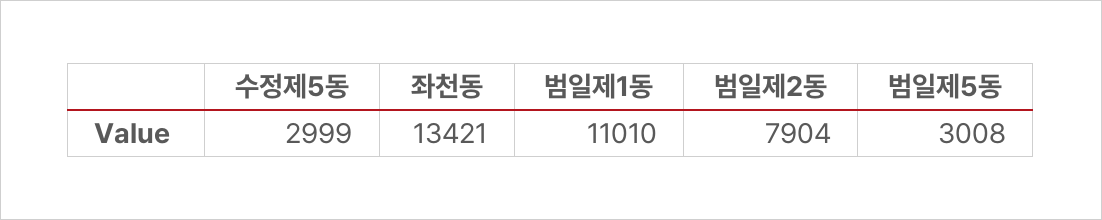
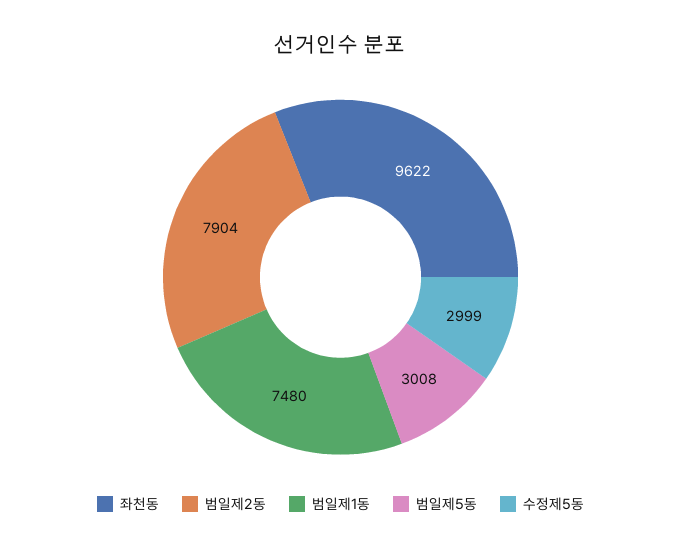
  {
    "수정제5동": 2999,
-   "좌천동": 13421,
+   "좌천동": 9622,
-   "범일제1동": 11010,
+   "범일제1동": 7480,
    "범일제2동": 7904,
    "범일제5동": 3008
  }

